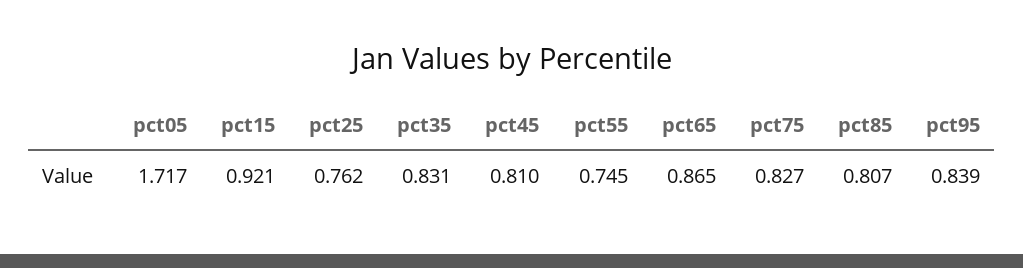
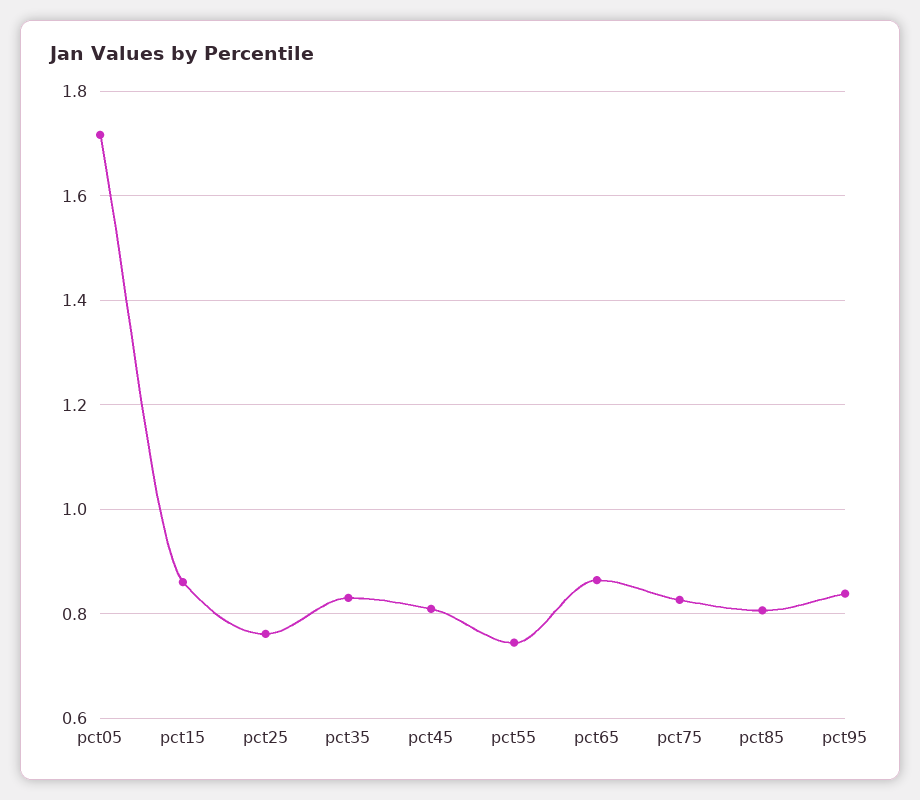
  {
    "pct05": 1.717,
-   "pct15": 0.921,
+   "pct15": 0.86,
    "pct25": 0.762,
    "pct35": 0.831,
    "pct45": 0.81,
    "pct55": 0.745,
    "pct65": 0.865,
    "pct75": 0.827,
    "pct85": 0.807,
    "pct95": 0.839
  }

